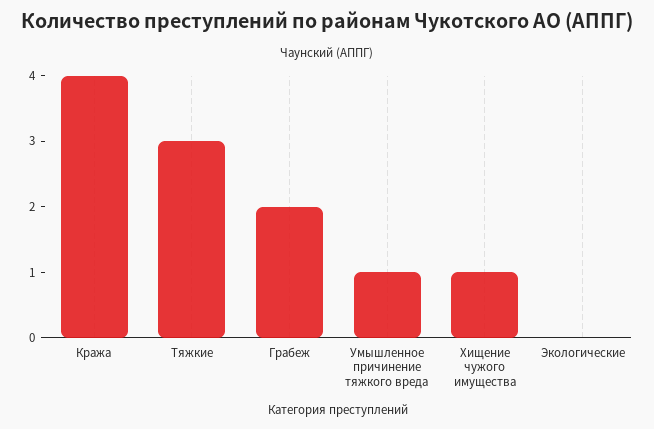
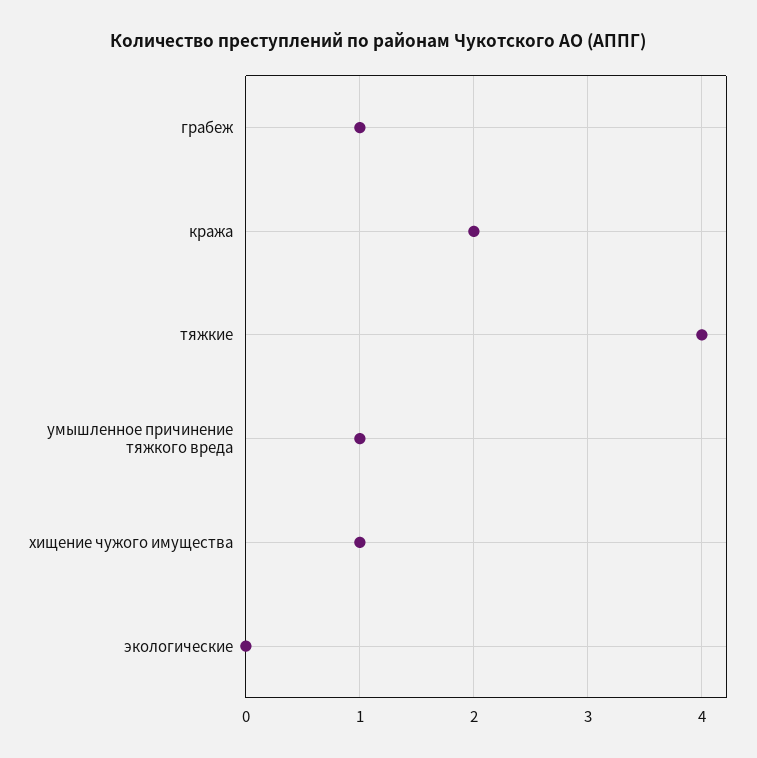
  {
-   "Кража": 4,
+   "Кража": 2,
-   "Тяжкие": 3,
+   "Тяжкие": 4,
-   "Грабеж": 2,
+   "Грабеж": 1,
    "Умышленное причинение тяжкого вреда": 1,
    "Хищение чужого имущества": 1,
    "Экологические": 0
  }

